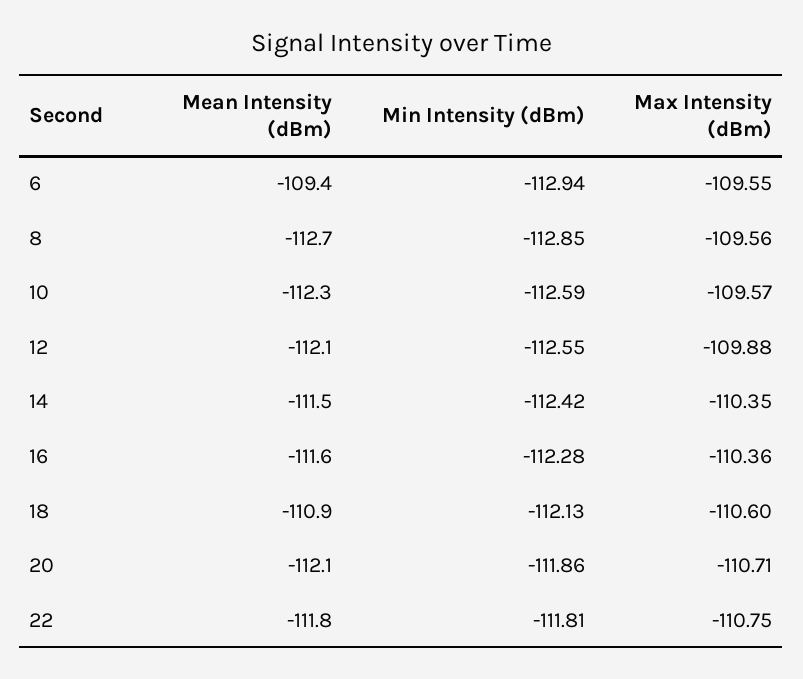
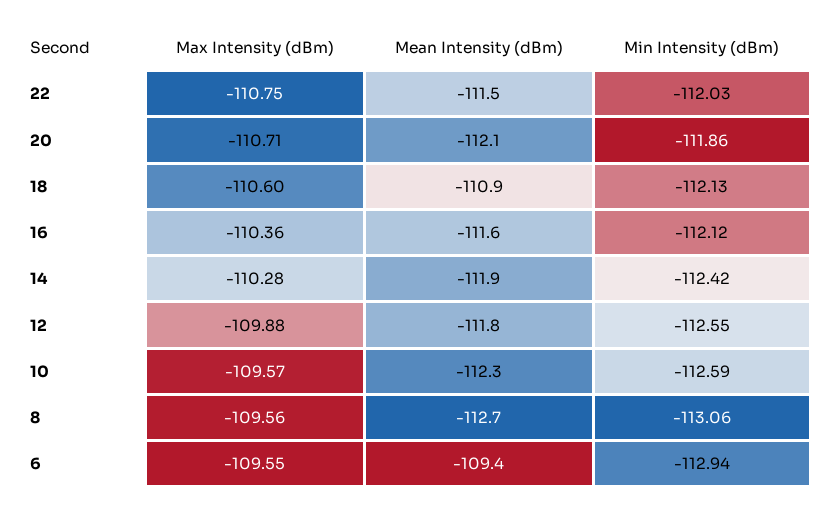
  {
    "Mean Intensity (dBm)": {
      "6": -109.4,
      "8": -112.7,
      "10": -112.3,
-     "12": -112.1,
+     "12": -111.8,
-     "14": -111.5,
+     "14": -111.9,
      "16": -111.6,
      "18": -110.9,
      "20": -112.1,
-     "22": -111.8
+     "22": -111.5
    },
    "Min Intensity (dBm)": {
      "6": -112.94,
-     "8": -112.85,
+     "8": -113.06,
      "10": -112.59,
      "12": -112.55,
      "14": -112.42,
-     "16": -112.28,
+     "16": -112.12,
      "18": -112.13,
      "20": -111.86,
-     "22": -111.81
+     "22": -112.03
    },
    "Max Intensity (dBm)": {
      "6": -109.55,
      "8": -109.56,
      "10": -109.57,
      "12": -109.88,
-     "14": -110.35,
+     "14": -110.28,
      "16": -110.36,
      "18": -110.6,
      "20": -110.71,
      "22": -110.75
    }
  }

